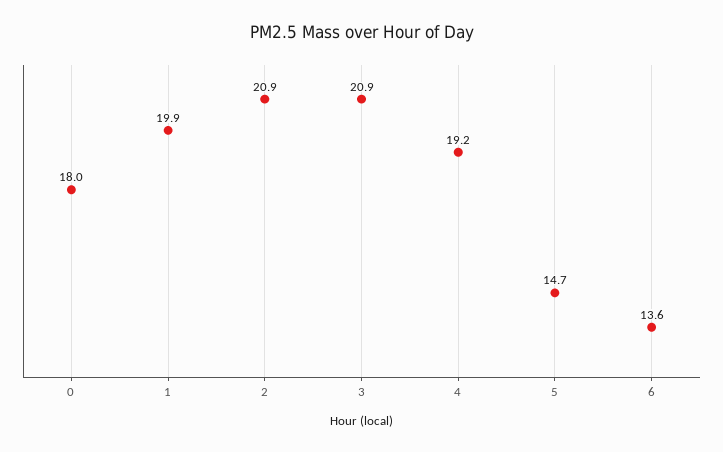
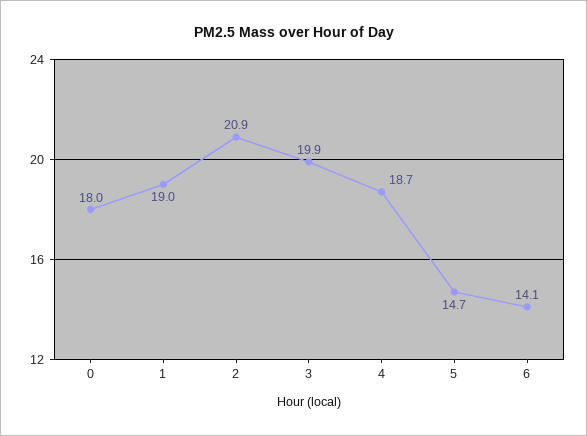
  {
    "0": 18,
-   "1": 19.9,
+   "1": 19,
    "2": 20.9,
-   "3": 20.9,
+   "3": 19.9,
-   "4": 19.2,
+   "4": 18.7,
    "5": 14.7,
-   "6": 13.6
+   "6": 14.1
  }

